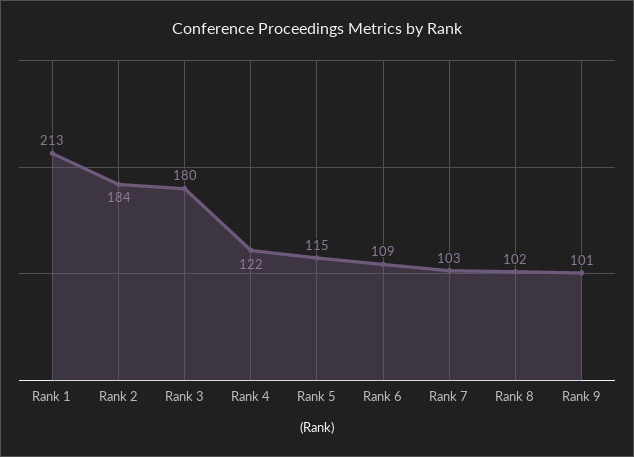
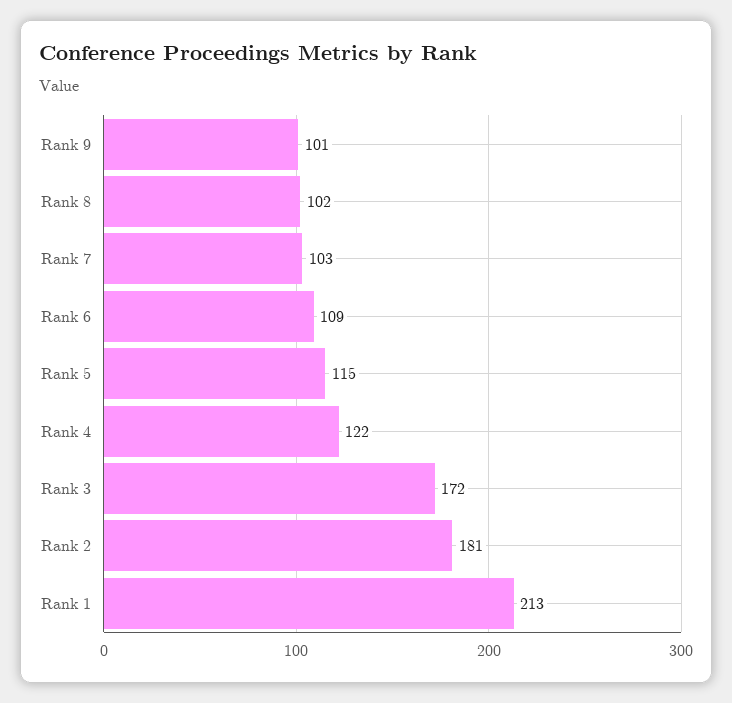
  {
    "Rank 1": 213,
-   "Rank 2": 184,
+   "Rank 2": 181,
-   "Rank 3": 180,
+   "Rank 3": 172,
    "Rank 4": 122,
    "Rank 5": 115,
    "Rank 6": 109,
    "Rank 7": 103,
    "Rank 8": 102,
    "Rank 9": 101
  }

